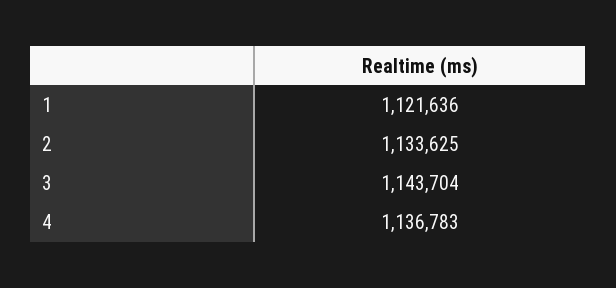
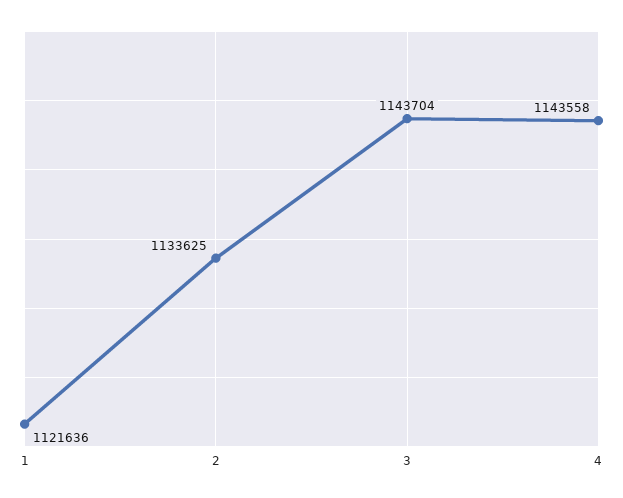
  {
    "1": 1121636,
    "2": 1133625,
    "3": 1143704,
-   "4": 1136783
+   "4": 1143558
  }

